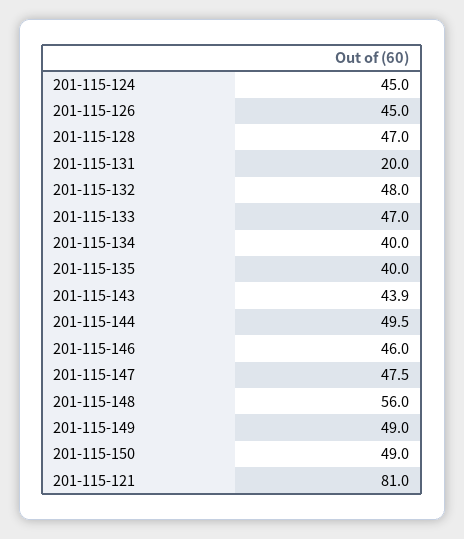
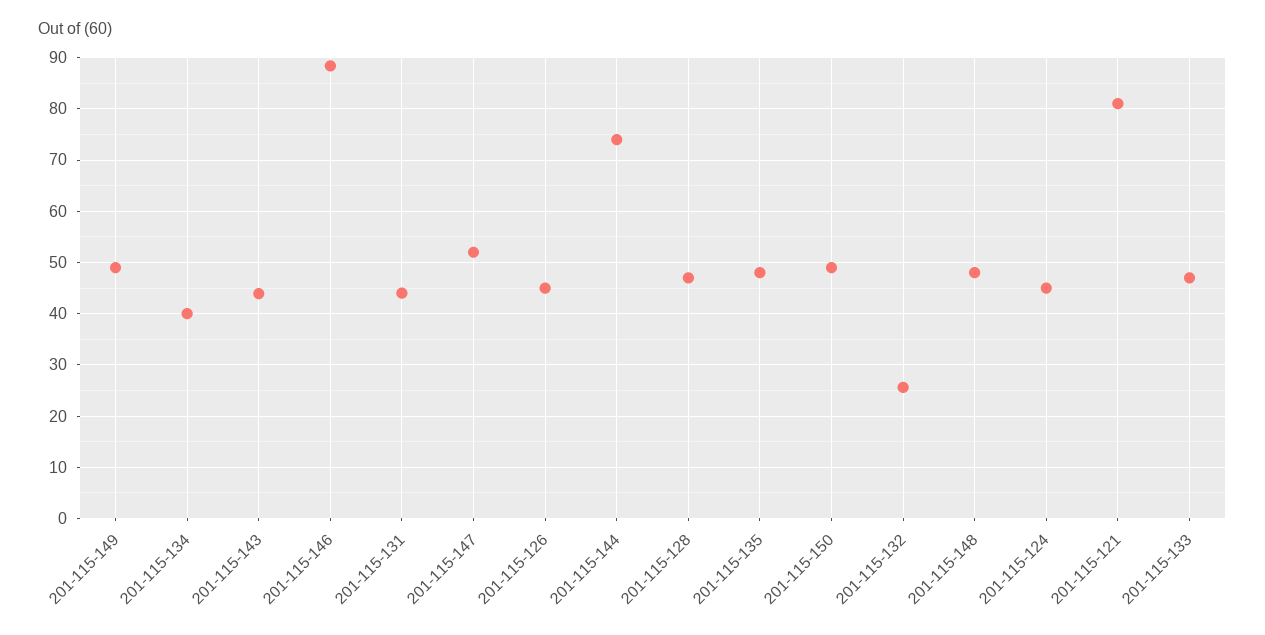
  {
    "201-115-124": 45,
    "201-115-126": 45,
    "201-115-128": 47,
-   "201-115-131": 20,
+   "201-115-131": 44,
-   "201-115-132": 48,
+   "201-115-132": 26,
    "201-115-133": 47,
    "201-115-134": 40,
-   "201-115-135": 40,
+   "201-115-135": 48,
    "201-115-143": 43.9,
-   "201-115-144": 49.5,
+   "201-115-144": 74,
-   "201-115-146": 46,
+   "201-115-146": 88,
-   "201-115-147": 47.5,
+   "201-115-147": 52,
-   "201-115-148": 56,
+   "201-115-148": 48,
    "201-115-149": 49,
    "201-115-150": 49,
    "201-115-121": 81
  }

